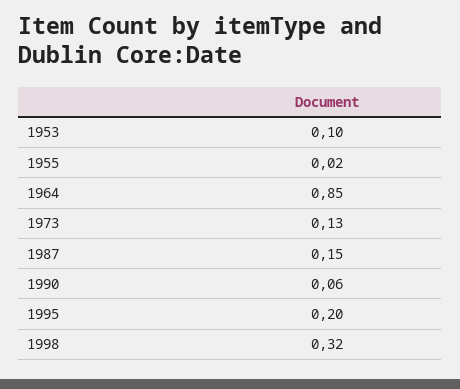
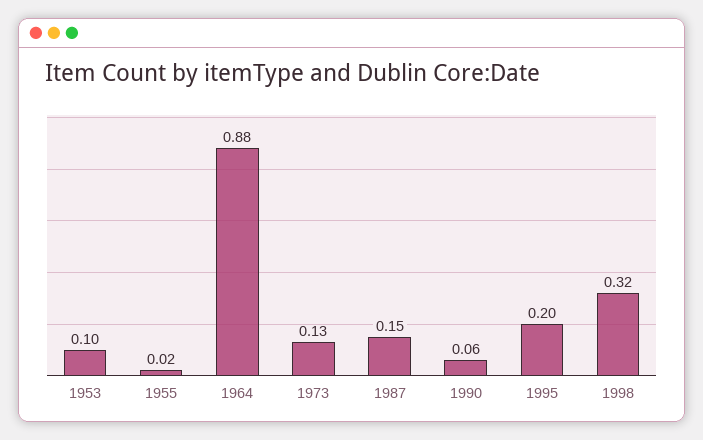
  {
    "1953": 0.1,
    "1955": 0.02,
-   "1964": 0.85,
+   "1964": 0.88,
    "1973": 0.13,
    "1987": 0.15,
    "1990": 0.06,
    "1995": 0.2,
    "1998": 0.32
  }

